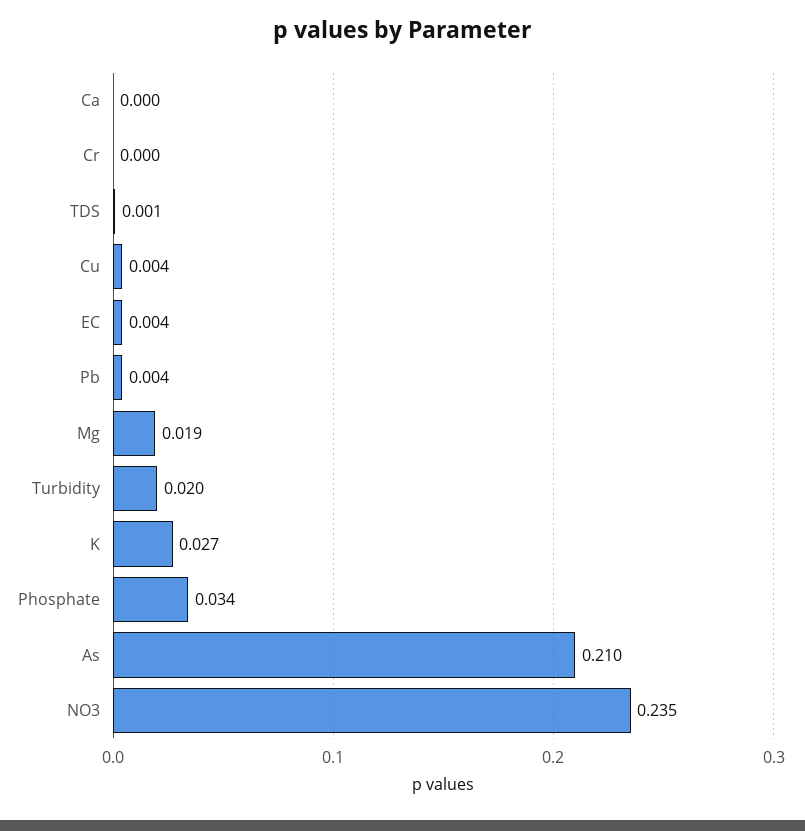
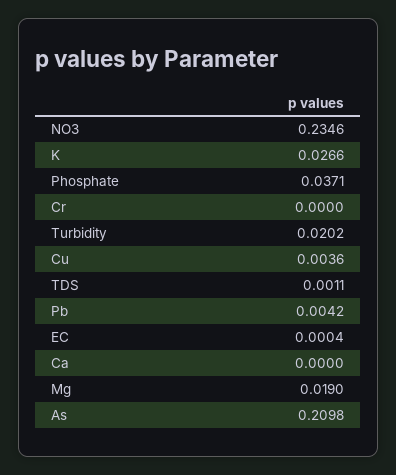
  {
    "Ca": 0,
    "Cr": 0,
    "TDS": 0.0011,
    "Cu": 0.0036,
-   "EC": 0.004,
+   "EC": 0.0004,
    "Pb": 0.0042,
    "Mg": 0.019,
    "Turbidity": 0.0202,
    "K": 0.0266,
-   "Phosphate": 0.034,
+   "Phosphate": 0.0371,
    "As": 0.2098,
    "NO3": 0.2346
  }

